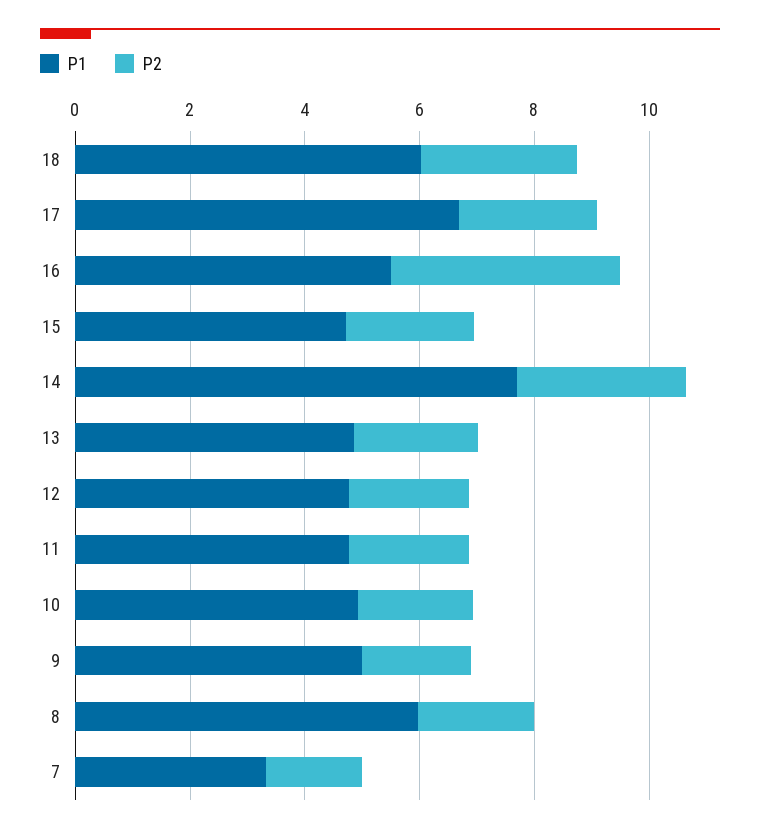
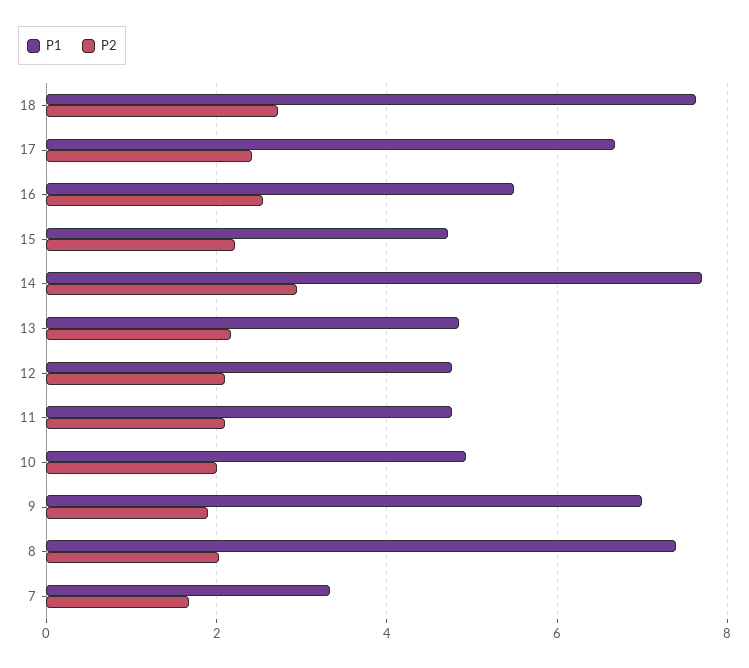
  {
    "P1": {
-     "18": 6,
+     "18": 7.6,
      "17": 6.6,
      "16": 5.6,
      "15": 4.8,
      "14": 7.8,
      "13": 4.8,
      "12": 4.8,
      "11": 4.8,
      "10": 5,
-     "9": 5,
+     "9": 7,
-     "8": 6,
+     "8": 7.4,
      "7": 3.4
    },
    "P2": {
      "18": 2.8,
      "17": 2.4,
-     "16": 4,
+     "16": 2.6,
      "15": 2.2,
      "14": 3,
      "13": 2.2,
      "12": 2.2,
      "11": 2.2,
      "10": 2,
      "9": 2,
      "8": 2,
      "7": 1.6
    }
  }

